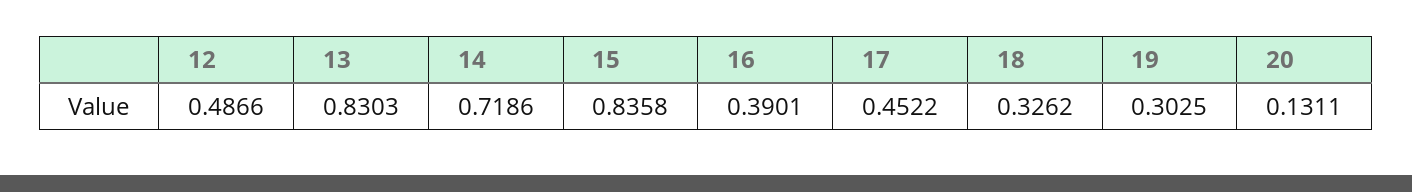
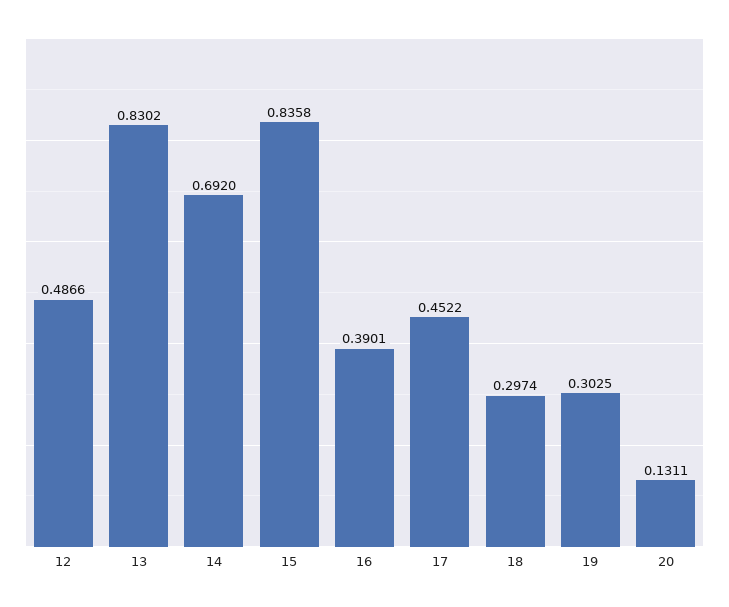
  {
    "12": 0.4866,
-   "13": 0.8303,
+   "13": 0.8302,
-   "14": 0.7186,
+   "14": 0.692,
    "15": 0.8358,
    "16": 0.3901,
    "17": 0.4522,
-   "18": 0.3262,
+   "18": 0.2974,
    "19": 0.3025,
    "20": 0.1311
  }

